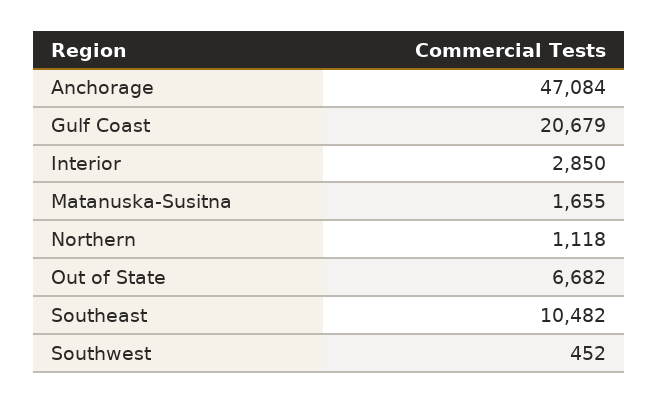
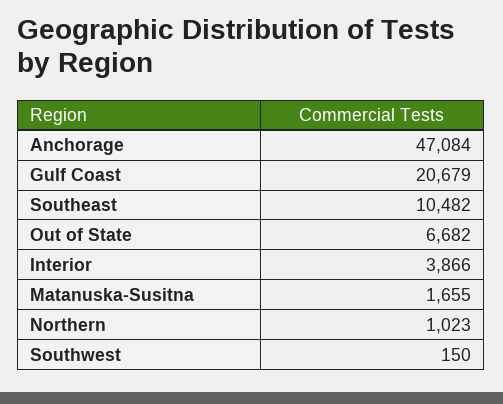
  {
    "Anchorage": 47084,
    "Gulf Coast": 20679,
-   "Interior": 2850,
+   "Interior": 3866,
    "Matanuska-Susitna": 1655,
-   "Northern": 1118,
+   "Northern": 1023,
    "Out of State": 6682,
    "Southeast": 10482,
-   "Southwest": 452
+   "Southwest": 150
  }

